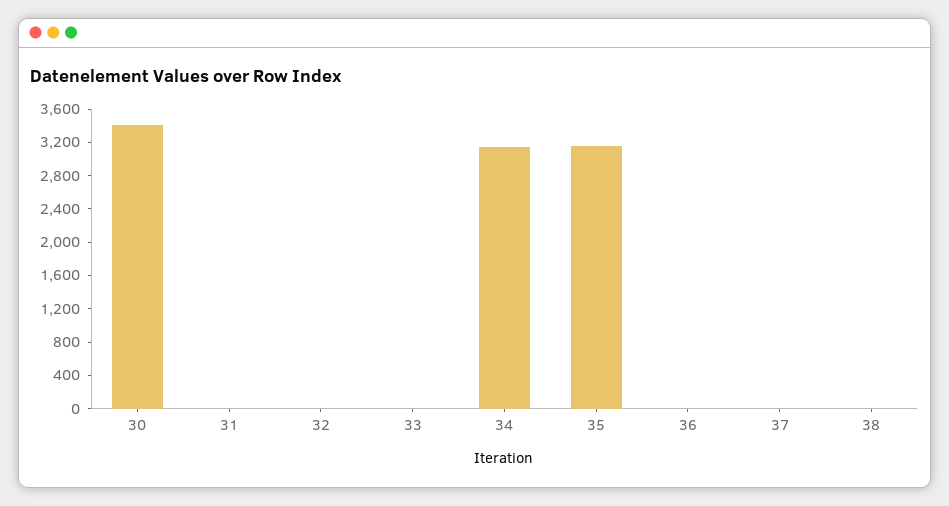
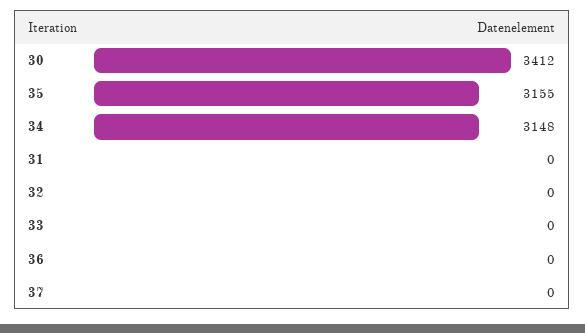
  {
    "30": 3412,
    "31": 0,
    "32": 0,
    "33": 0,
    "34": 3148,
    "35": 3155,
    "36": 0,
-   "37": 0,
+   "37": 0
-   "38": 0
  }

